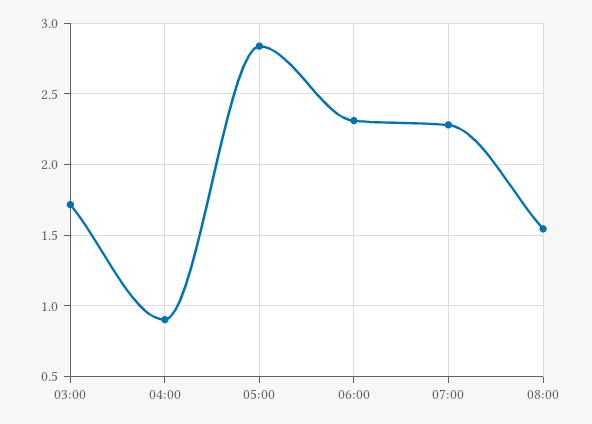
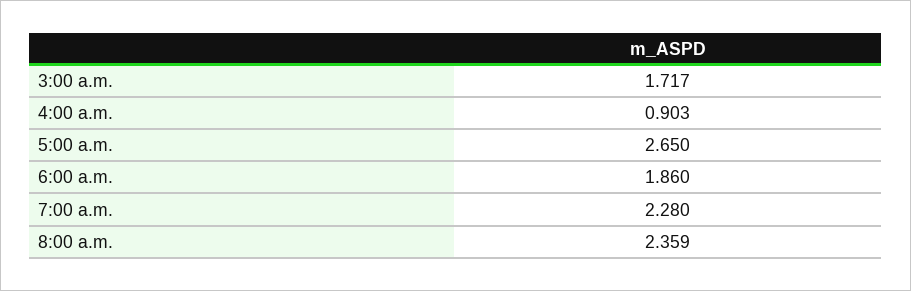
  {
    "03:00": 1.717,
    "04:00": 0.903,
-   "05:00": 2.85,
+   "05:00": 2.65,
-   "06:00": 2.3,
+   "06:00": 1.86,
    "07:00": 2.28,
-   "08:00": 1.55
+   "08:00": 2.359
  }

